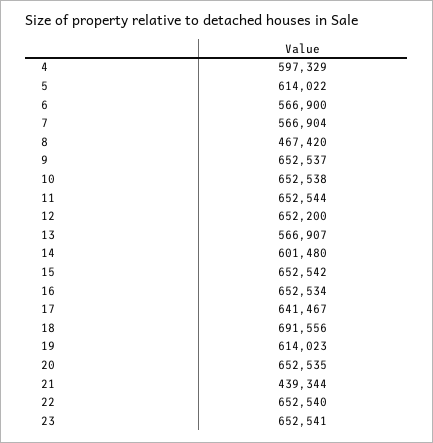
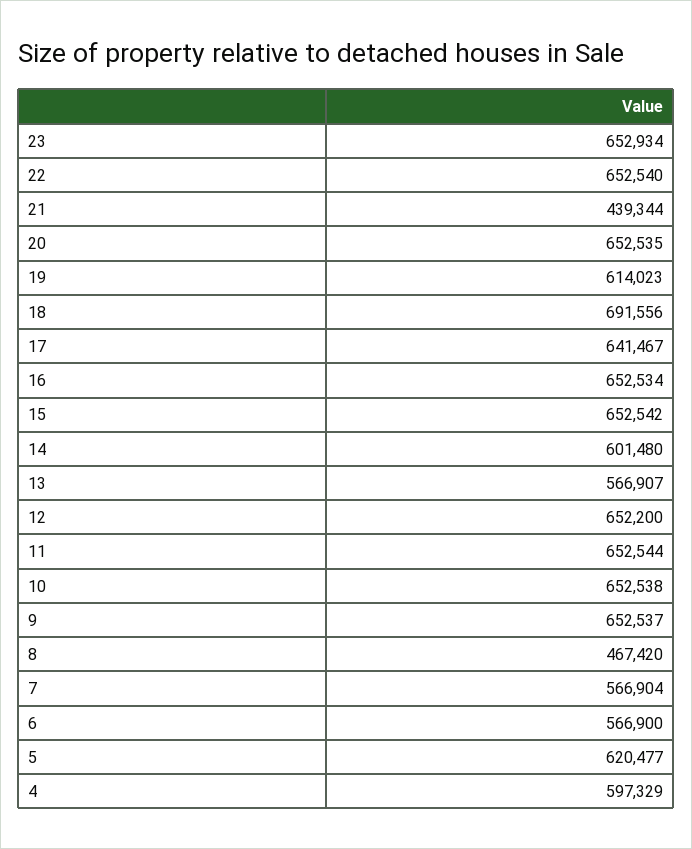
  {
    "4": 597329,
-   "5": 614022,
+   "5": 620477,
    "6": 566900,
    "7": 566904,
    "8": 467420,
    "9": 652537,
    "10": 652538,
    "11": 652544,
    "12": 652200,
    "13": 566907,
    "14": 601480,
    "15": 652542,
    "16": 652534,
    "17": 641467,
    "18": 691556,
    "19": 614023,
    "20": 652535,
    "21": 439344,
    "22": 652540,
-   "23": 652541
+   "23": 652934
  }

